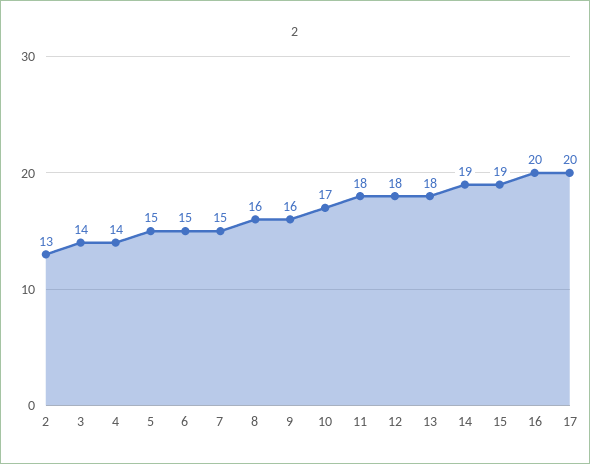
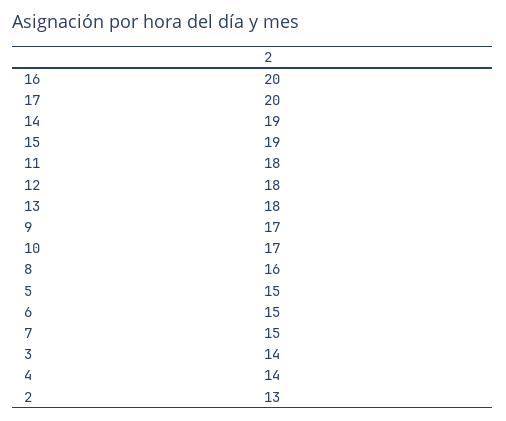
  {
    "2": 13,
    "3": 14,
    "4": 14,
    "5": 15,
    "6": 15,
    "7": 15,
    "8": 16,
-   "9": 16,
+   "9": 17,
    "10": 17,
    "11": 18,
    "12": 18,
    "13": 18,
    "14": 19,
    "15": 19,
    "16": 20,
    "17": 20
  }

